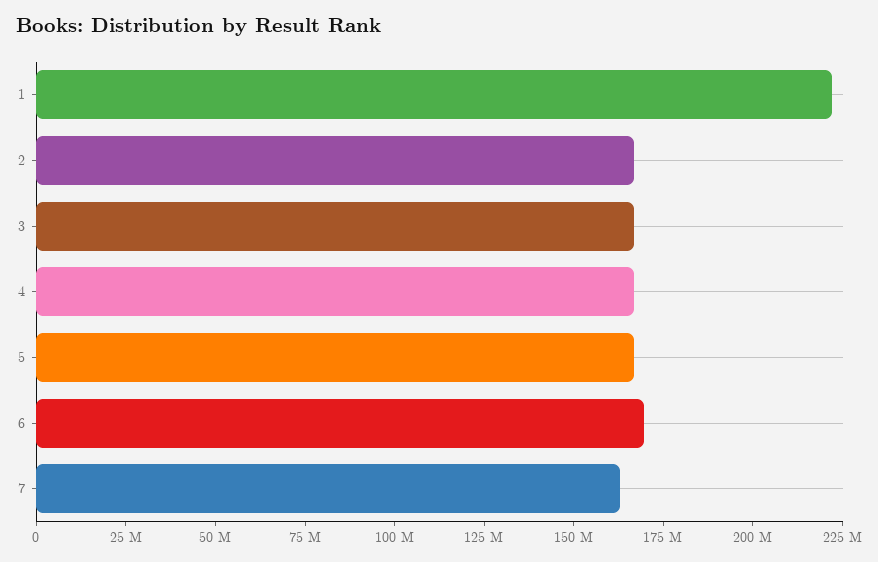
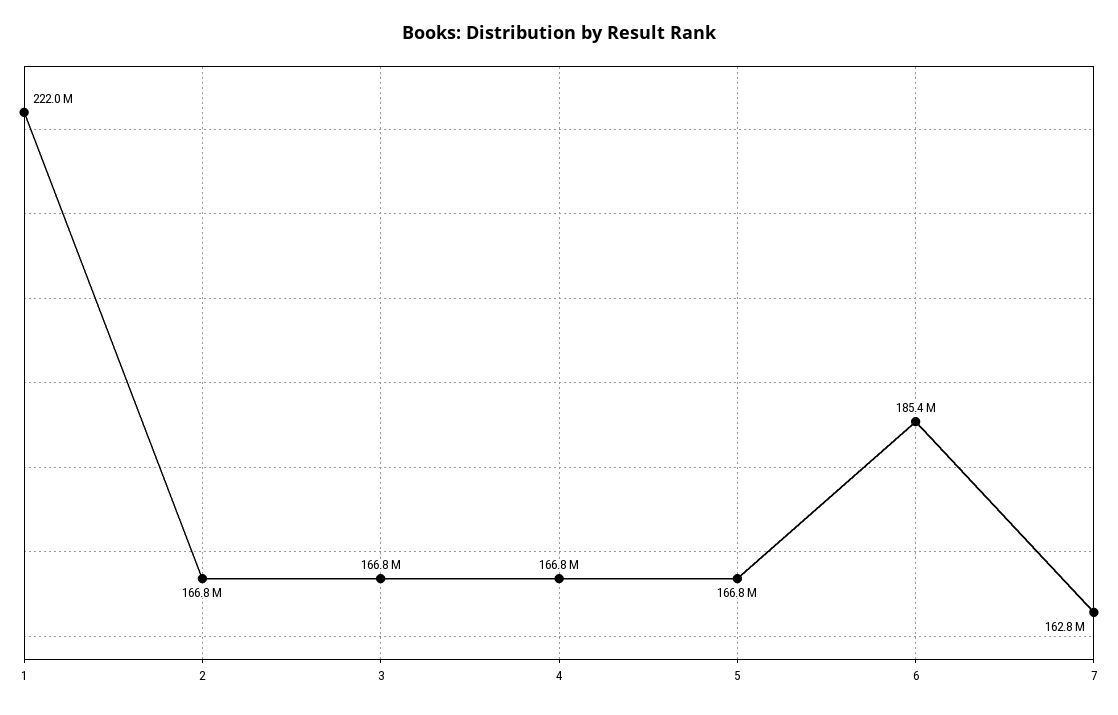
  {
    "1": 222000000,
    "2": 166800000,
    "3": 166800000,
    "4": 166800000,
    "5": 166800000,
-   "6": 170000000,
+   "6": 185400000,
    "7": 162800000
  }

